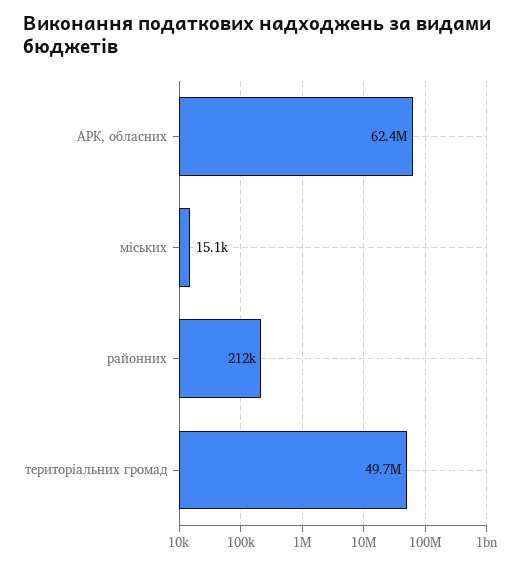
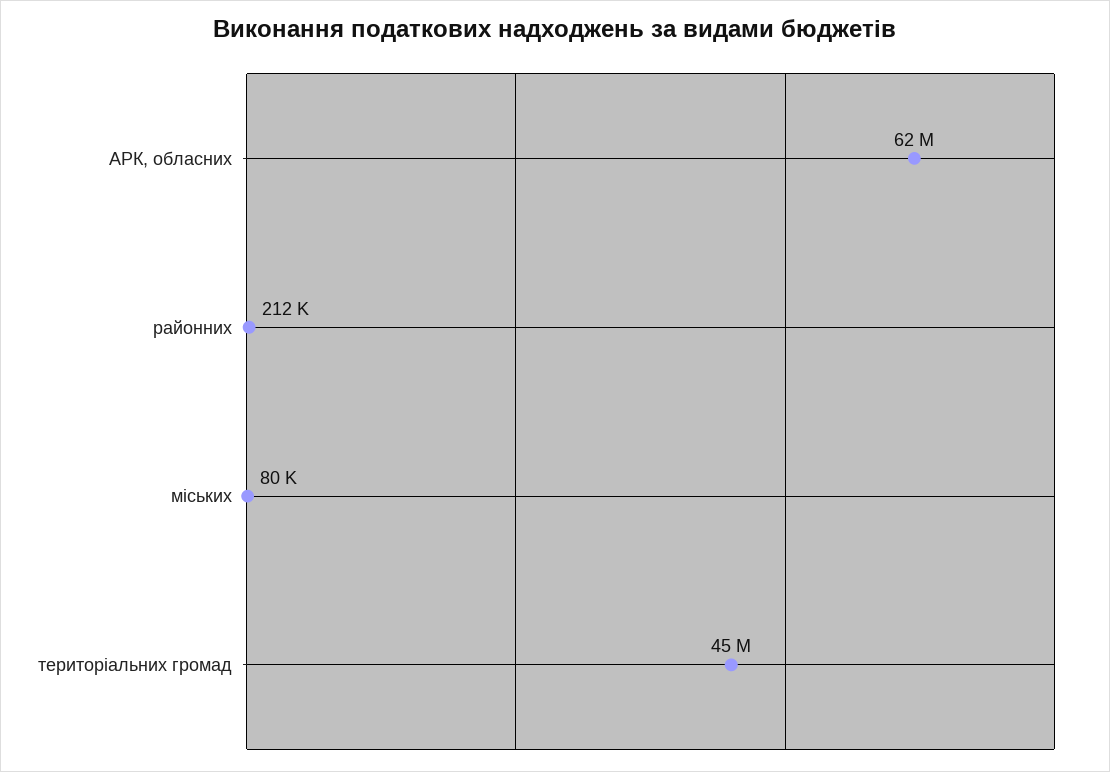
  {
    "АРК, обласних": 62400000,
-   "міських": 15100,
+   "міських": 80000,
    "районних": 212000,
-   "територіальних громад": 49700000
+   "територіальних громад": 45000000
  }

